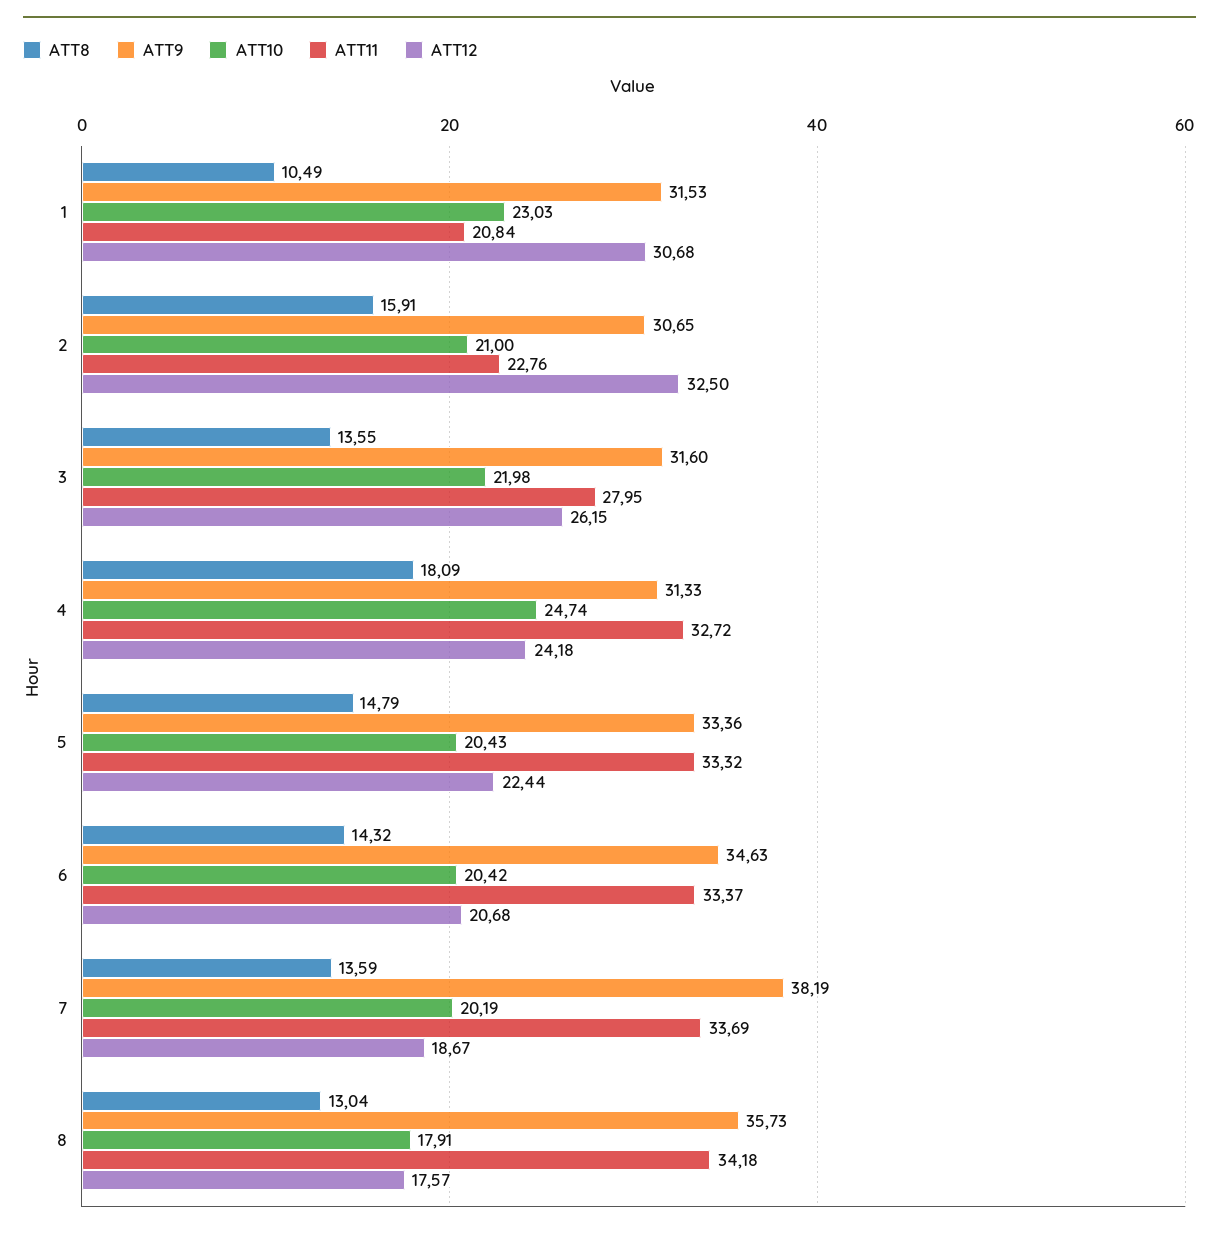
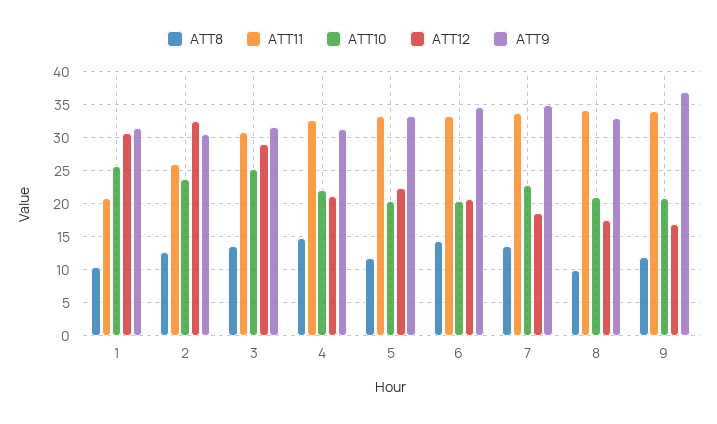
  {
    "ATT8": {
      "1": 10.49,
-     "2": 15.91,
+     "2": 13,
      "3": 13.55,
-     "4": 18.09,
+     "4": 15,
-     "5": 14.79,
+     "5": 12,
      "6": 14.32,
      "7": 13.59,
-     "8": 13.04
+     "8": 10,
+     "9": 12
    },
    "ATT9": {
      "1": 31.53,
      "2": 30.65,
      "3": 31.6,
      "4": 31.33,
      "5": 33.36,
      "6": 34.63,
-     "7": 38.19,
+     "7": 35,
-     "8": 35.73
+     "8": 33,
+     "9": 37
    },
    "ATT10": {
-     "1": 23.03,
+     "1": 26,
-     "2": 21,
+     "2": 24,
-     "3": 21.98,
+     "3": 25,
-     "4": 24.74,
+     "4": 22,
      "5": 20.43,
      "6": 20.42,
-     "7": 20.19,
+     "7": 23,
-     "8": 17.91
+     "8": 21,
+     "9": 21
    },
    "ATT11": {
      "1": 20.84,
-     "2": 22.76,
+     "2": 26,
-     "3": 27.95,
+     "3": 31,
      "4": 32.72,
      "5": 33.32,
      "6": 33.37,
      "7": 33.69,
-     "8": 34.18
+     "8": 34.18,
+     "9": 34
    },
    "ATT12": {
      "1": 30.68,
      "2": 32.5,
-     "3": 26.15,
+     "3": 29,
-     "4": 24.18,
+     "4": 21,
      "5": 22.44,
      "6": 20.68,
      "7": 18.67,
-     "8": 17.57
+     "8": 17.57,
+     "9": 17
    }
  }

